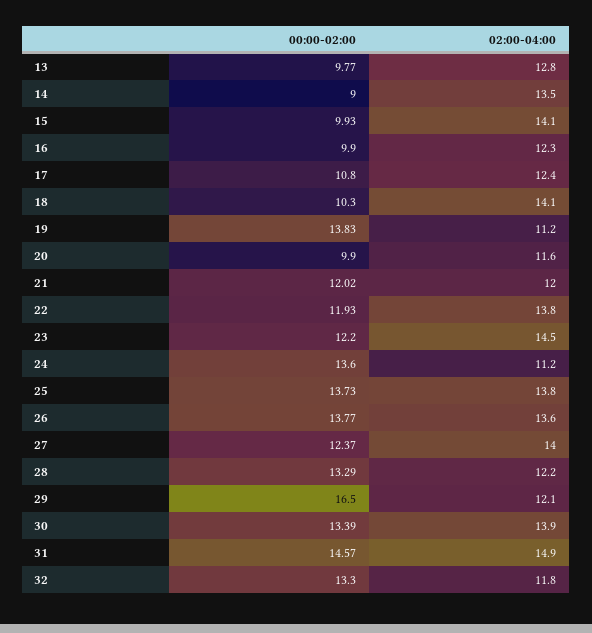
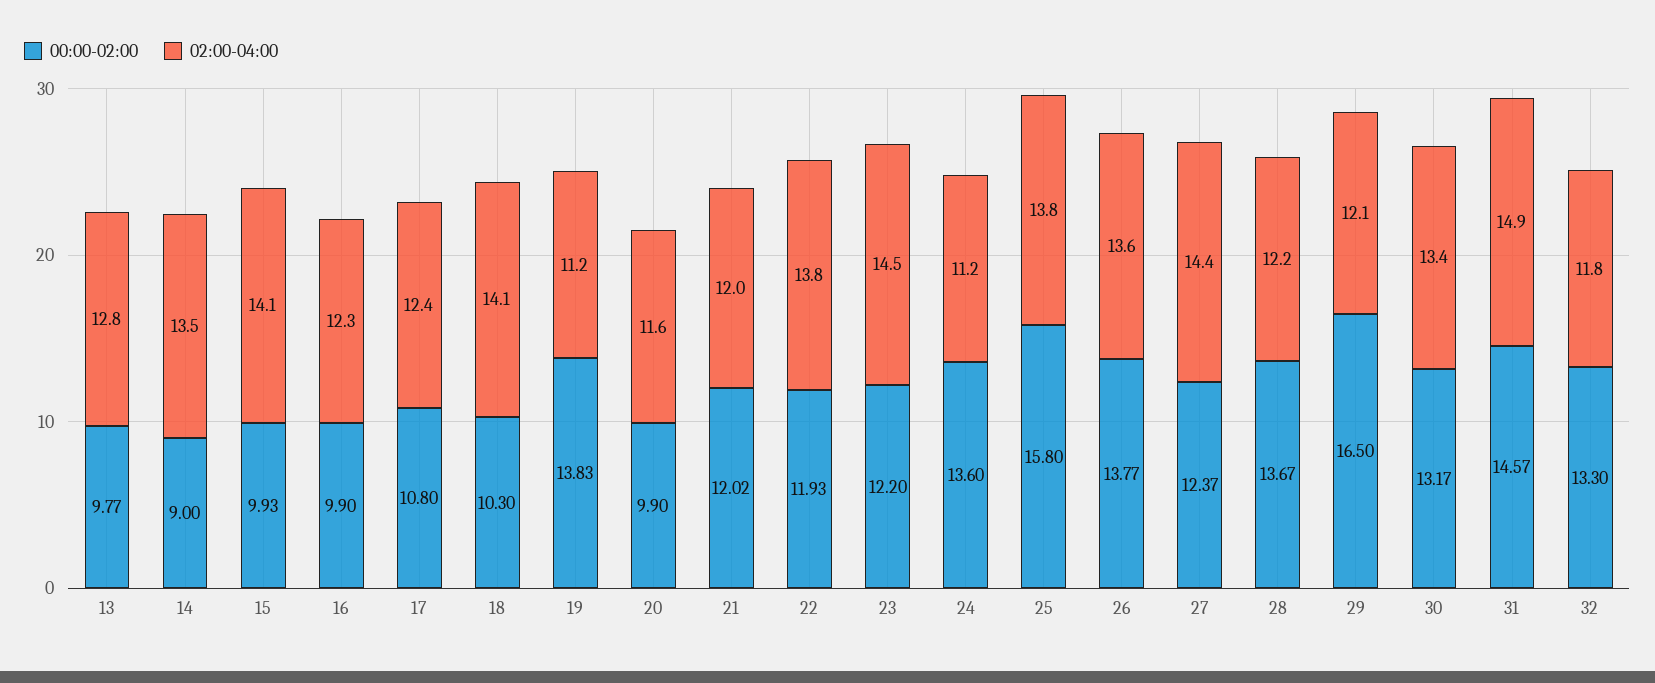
  {
    "00:00-02:00": {
      "13": 9.77,
      "14": 9,
      "15": 9.93,
      "16": 9.9,
      "17": 10.8,
      "18": 10.3,
      "19": 13.83,
      "20": 9.9,
      "21": 12.02,
      "22": 11.93,
      "23": 12.2,
      "24": 13.6,
-     "25": 13.73,
+     "25": 15.8,
      "26": 13.77,
      "27": 12.37,
-     "28": 13.29,
+     "28": 13.67,
      "29": 16.5,
-     "30": 13.39,
+     "30": 13.17,
      "31": 14.57,
      "32": 13.3
    },
    "02:00-04:00": {
      "13": 12.8,
      "14": 13.5,
      "15": 14.1,
      "16": 12.3,
      "17": 12.4,
      "18": 14.1,
      "19": 11.2,
      "20": 11.6,
      "21": 12,
      "22": 13.8,
      "23": 14.5,
      "24": 11.2,
      "25": 13.8,
      "26": 13.6,
-     "27": 14,
+     "27": 14.4,
      "28": 12.2,
      "29": 12.1,
-     "30": 13.9,
+     "30": 13.4,
      "31": 14.9,
      "32": 11.8
    }
  }

